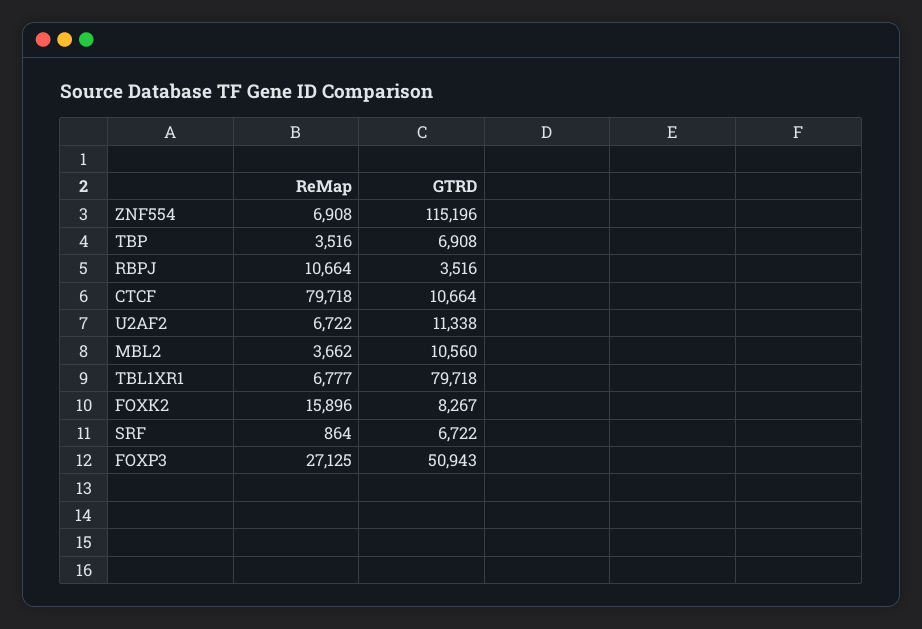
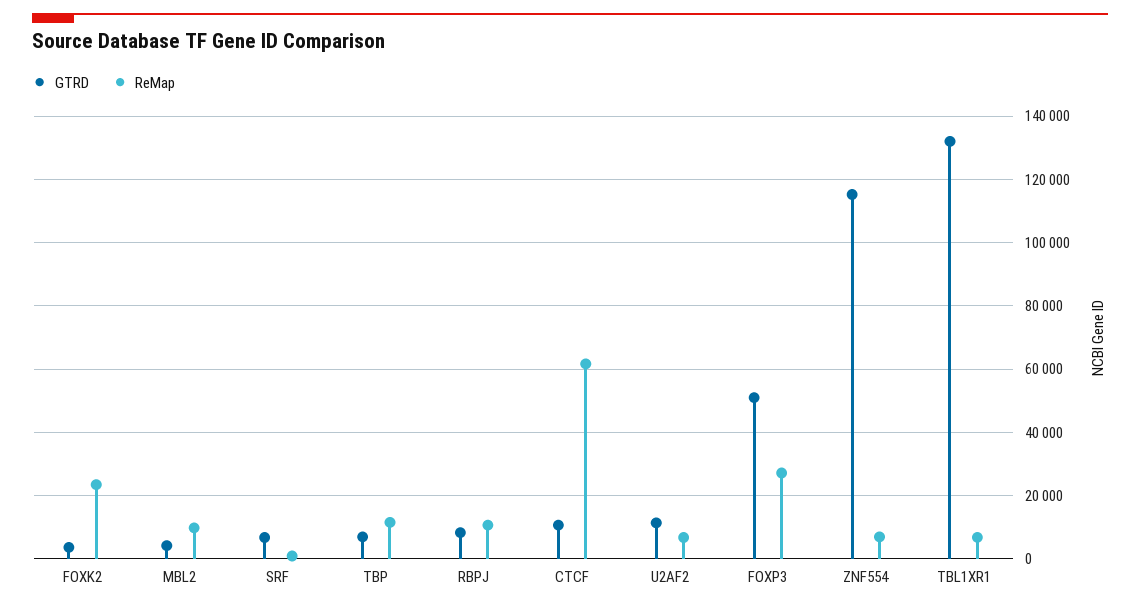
  {
    "ReMap": {
      "ZNF554": 6908,
-     "TBP": 3516,
+     "TBP": 12000,
      "RBPJ": 10664,
-     "CTCF": 79718,
+     "CTCF": 62000,
      "U2AF2": 6722,
-     "MBL2": 3662,
+     "MBL2": 10000,
      "TBL1XR1": 6777,
-     "FOXK2": 15896,
+     "FOXK2": 24000,
      "SRF": 864,
      "FOXP3": 27125
    },
    "GTRD": {
      "ZNF554": 115196,
      "TBP": 6908,
-     "RBPJ": 3516,
+     "RBPJ": 8000,
      "CTCF": 10664,
      "U2AF2": 11338,
-     "MBL2": 10560,
+     "MBL2": 4000,
-     "TBL1XR1": 79718,
+     "TBL1XR1": 132000,
-     "FOXK2": 8267,
+     "FOXK2": 4000,
      "SRF": 6722,
      "FOXP3": 50943
    }
  }

